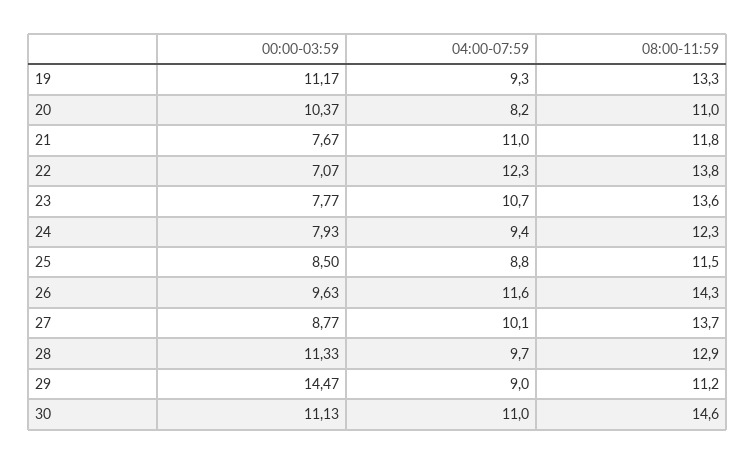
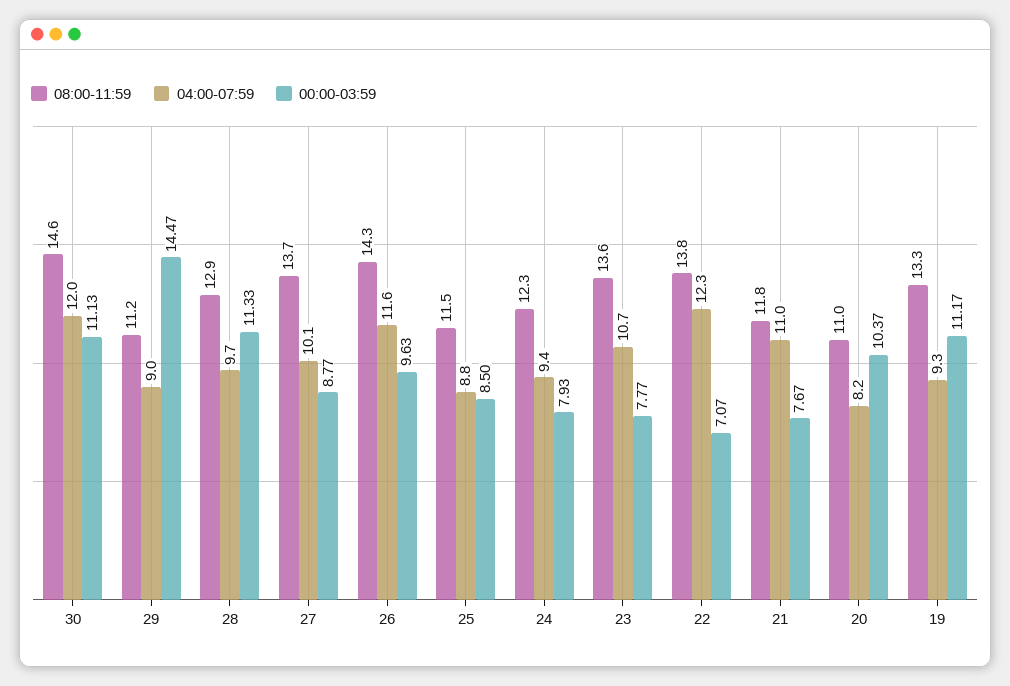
  {
    "00:00-03:59": {
      "19": 11.17,
      "20": 10.37,
      "21": 7.67,
      "22": 7.07,
      "23": 7.77,
      "24": 7.93,
      "25": 8.5,
      "26": 9.63,
      "27": 8.77,
      "28": 11.33,
      "29": 14.47,
      "30": 11.13
    },
    "04:00-07:59": {
      "19": 9.3,
      "20": 8.2,
      "21": 11,
      "22": 12.3,
      "23": 10.7,
      "24": 9.4,
      "25": 8.8,
      "26": 11.6,
      "27": 10.1,
      "28": 9.7,
      "29": 9,
-     "30": 11
+     "30": 12
    },
    "08:00-11:59": {
      "19": 13.3,
      "20": 11,
      "21": 11.8,
      "22": 13.8,
      "23": 13.6,
      "24": 12.3,
      "25": 11.5,
      "26": 14.3,
      "27": 13.7,
      "28": 12.9,
      "29": 11.2,
      "30": 14.6
    }
  }

